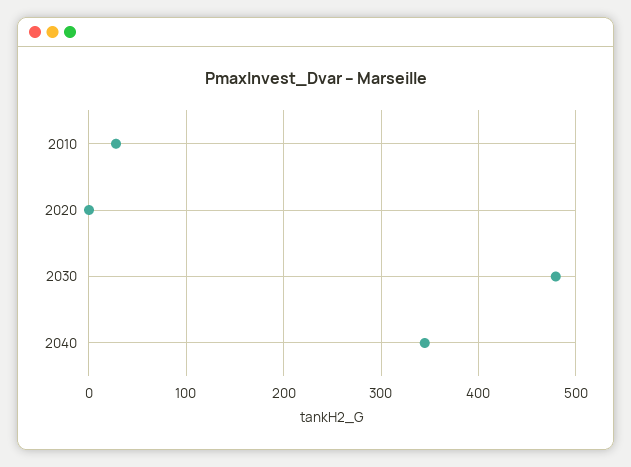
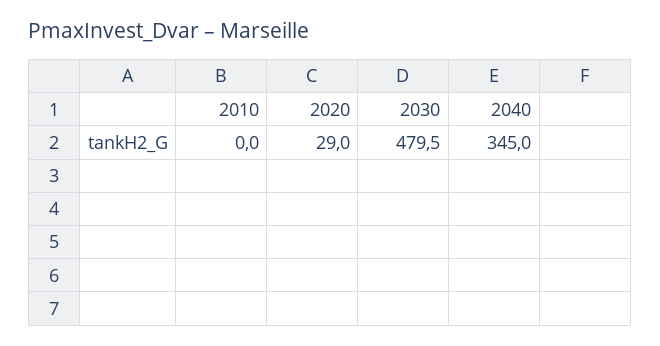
  {
-   "2010": 30,
+   "2010": 0,
-   "2020": 0,
+   "2020": 29,
    "2030": 479.5,
    "2040": 345
  }

